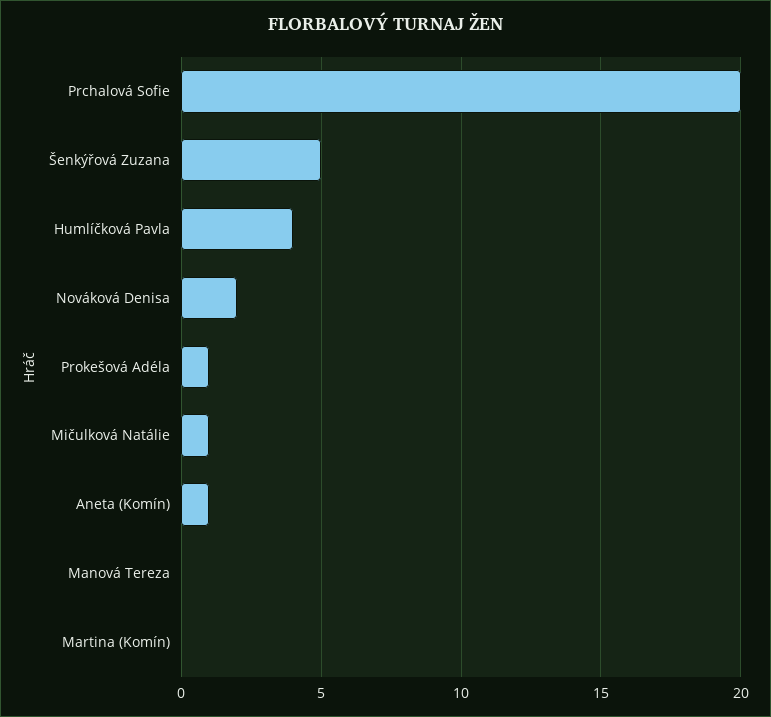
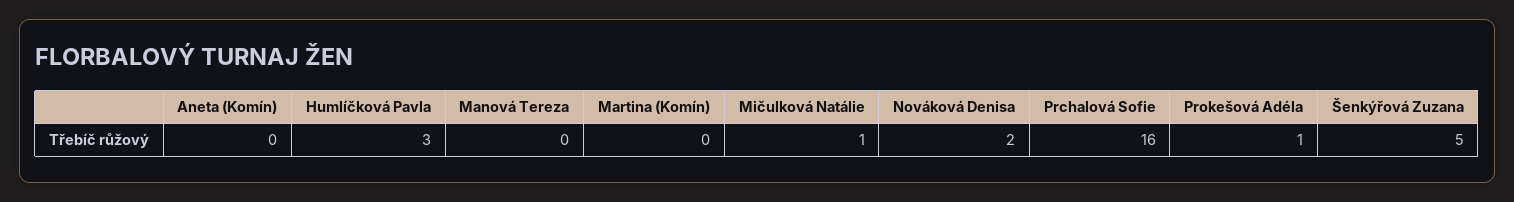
  {
-   "Prchalová Sofie": 20,
+   "Prchalová Sofie": 16,
    "Šenkýřová Zuzana": 5,
-   "Humlíčková Pavla": 4,
+   "Humlíčková Pavla": 3,
    "Nováková Denisa": 2,
    "Prokešová Adéla": 1,
    "Mičulková Natálie": 1,
-   "Aneta (Komín)": 1,
+   "Aneta (Komín)": 0,
    "Manová Tereza": 0,
    "Martina (Komín)": 0
  }

